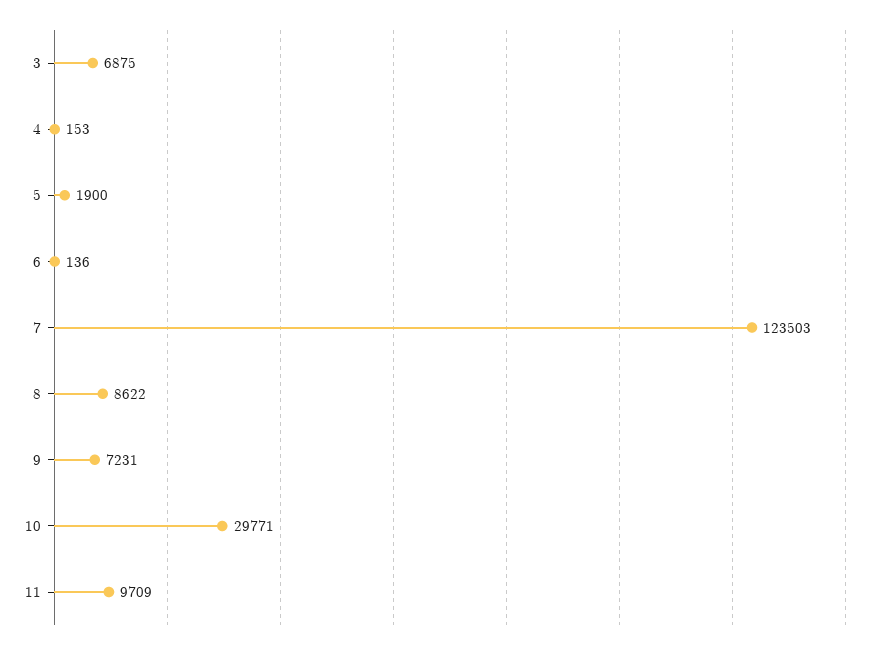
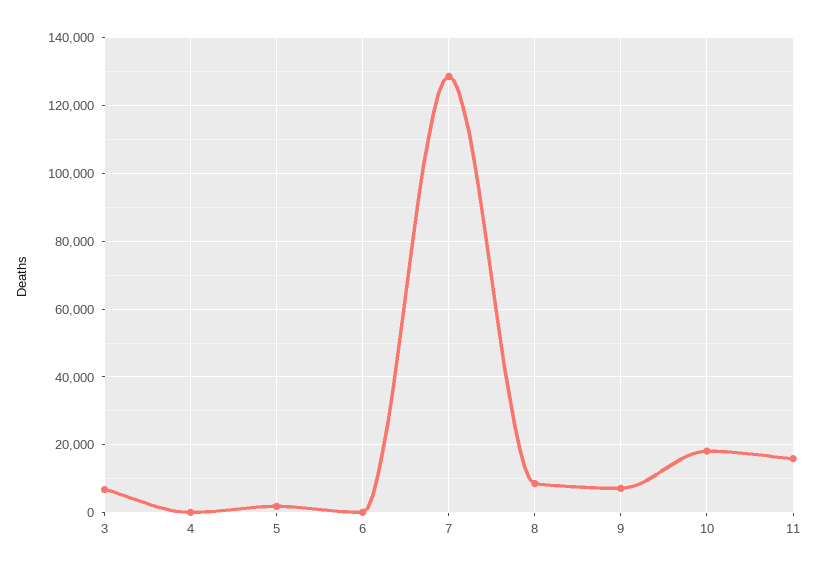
  {
    "3": 6875,
    "4": 153,
    "5": 1900,
    "6": 136,
-   "7": 123503,
+   "7": 128000,
    "8": 8622,
    "9": 7231,
-   "10": 29771,
+   "10": 18000,
-   "11": 9709
+   "11": 16000
  }

